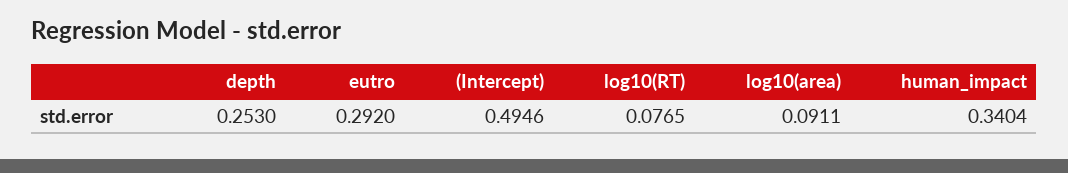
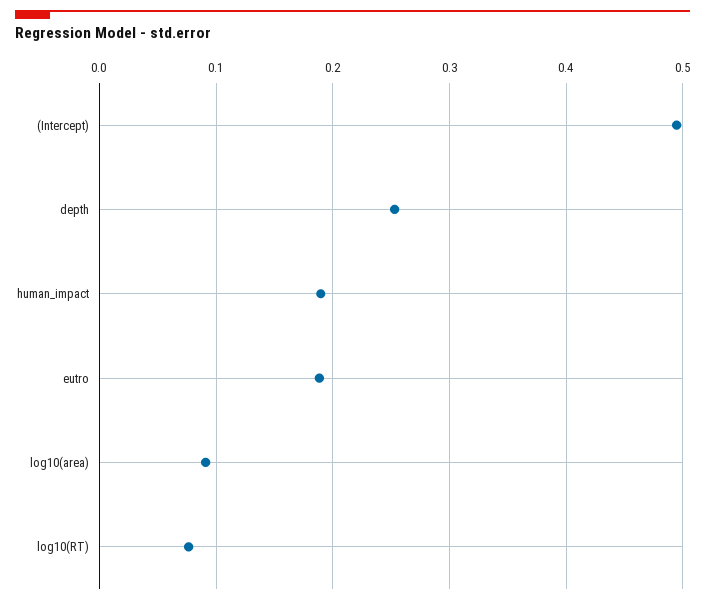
  {
    "depth": 0.253,
-   "eutro": 0.292,
+   "eutro": 0.19,
    "(Intercept)": 0.4946,
    "log10(RT)": 0.0765,
    "log10(area)": 0.0911,
-   "human_impact": 0.3404
+   "human_impact": 0.19
  }

